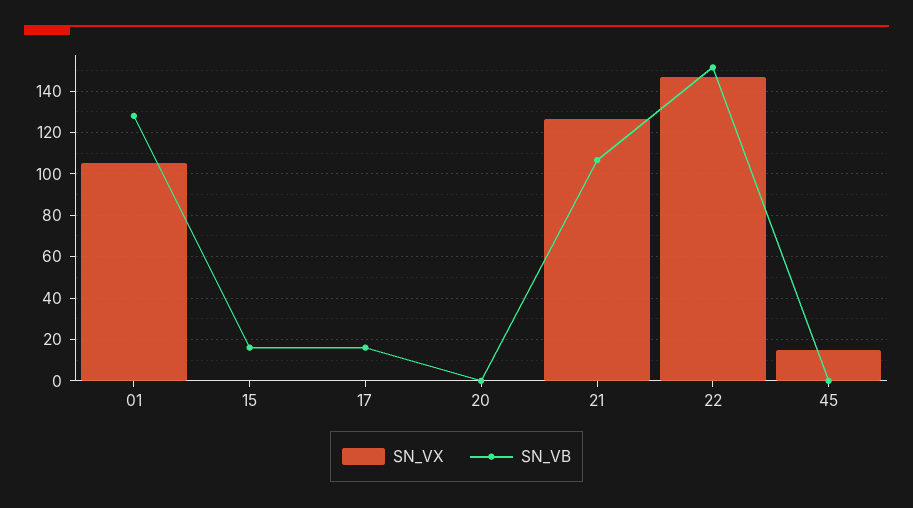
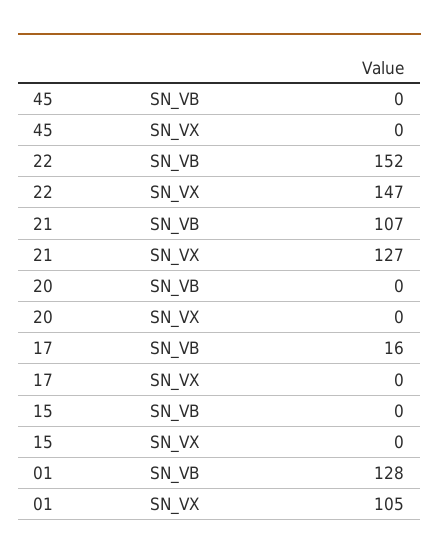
  {
    "SN_VX": {
      "01": 105,
      "15": 0,
      "17": 0,
      "20": 0,
      "21": 127,
      "22": 147,
-     "45": 15
+     "45": 0
    },
    "SN_VB": {
      "01": 128,
-     "15": 15,
+     "15": 0,
      "17": 16,
      "20": 0,
      "21": 107,
      "22": 152,
      "45": 0
    }
  }

